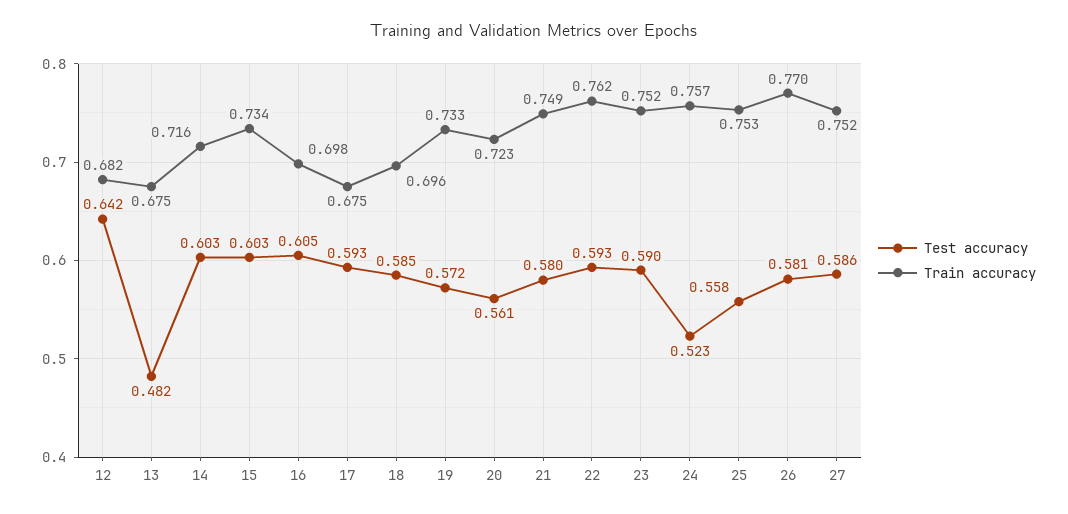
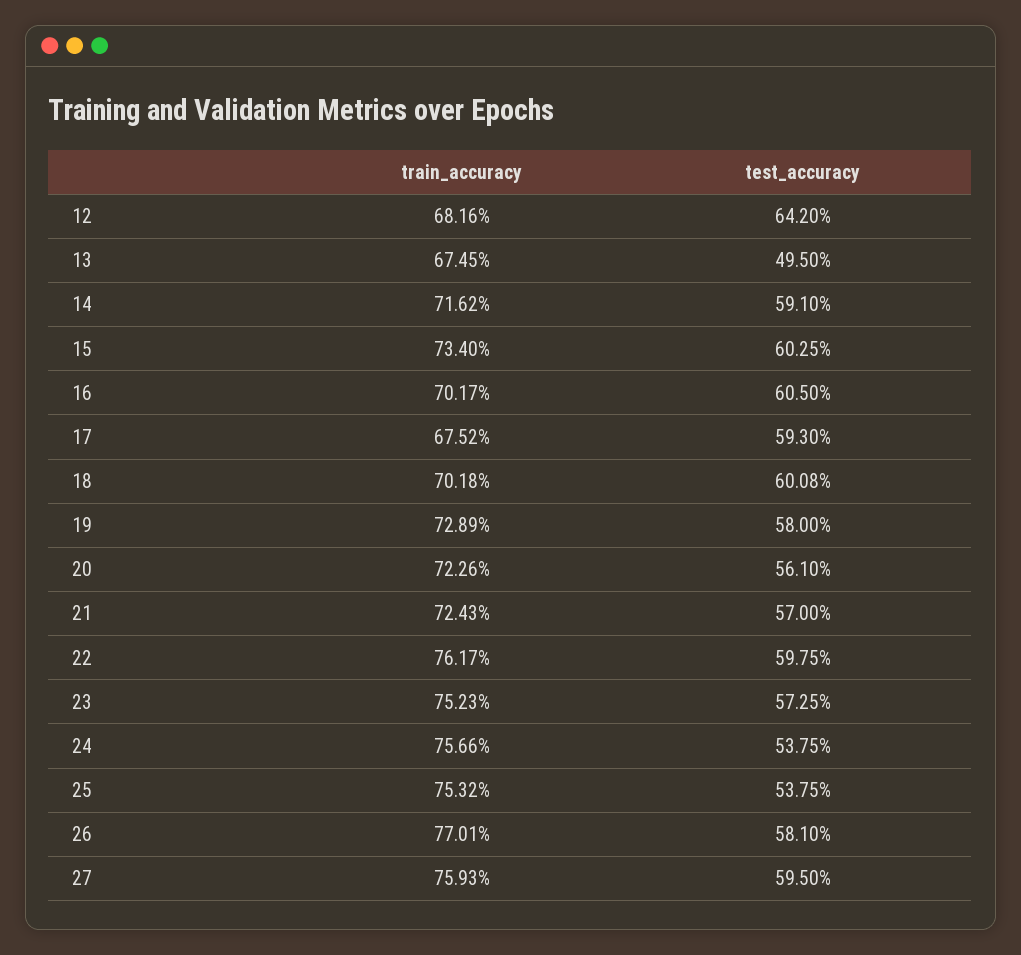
  {
    "Test accuracy": {
      "12": 0.642,
-     "13": 0.482,
+     "13": 0.495,
-     "14": 0.603,
+     "14": 0.591,
      "15": 0.6025,
      "16": 0.605,
      "17": 0.593,
-     "18": 0.585,
+     "18": 0.6008,
-     "19": 0.572,
+     "19": 0.58,
      "20": 0.561,
-     "21": 0.58,
+     "21": 0.57,
-     "22": 0.593,
+     "22": 0.5975,
-     "23": 0.59,
+     "23": 0.5725,
-     "24": 0.523,
+     "24": 0.5375,
-     "25": 0.558,
+     "25": 0.5375,
      "26": 0.581,
-     "27": 0.586
+     "27": 0.595
    },
    "Train accuracy": {
      "12": 0.6816,
      "13": 0.6745,
      "14": 0.7162,
      "15": 0.734,
-     "16": 0.698,
+     "16": 0.7017,
      "17": 0.6752,
-     "18": 0.696,
+     "18": 0.7018,
-     "19": 0.733,
+     "19": 0.7289,
      "20": 0.7226,
-     "21": 0.749,
+     "21": 0.7243,
      "22": 0.7617,
      "23": 0.7523,
      "24": 0.7566,
      "25": 0.7532,
      "26": 0.7701,
-     "27": 0.752
+     "27": 0.7593
    }
  }

